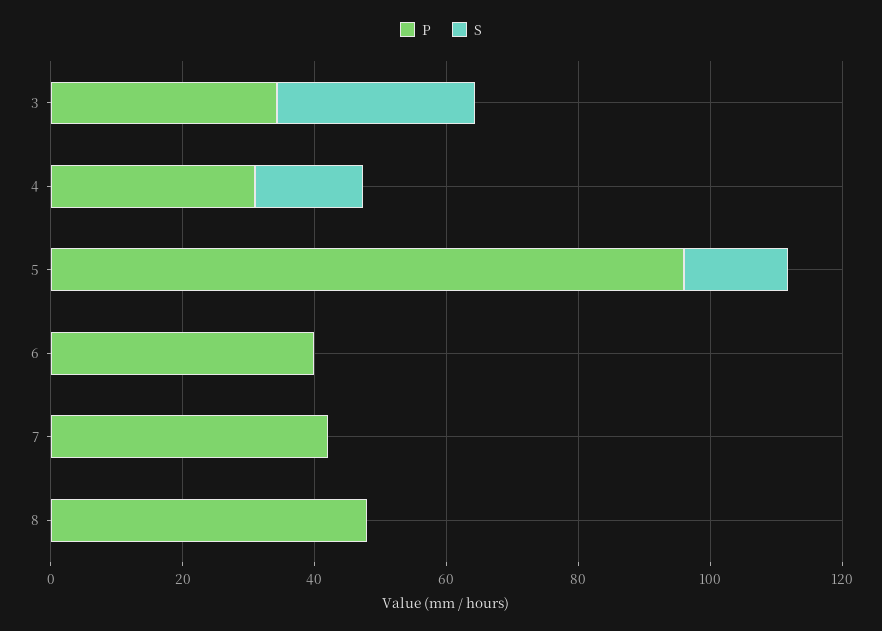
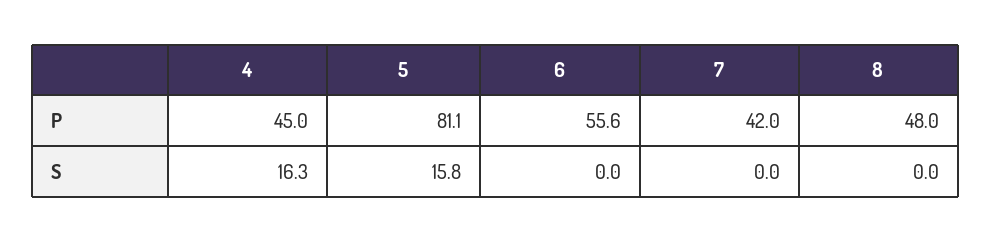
  {
    "P": {
-     "3": 35,
-     "4": 30,
+     "4": 45,
-     "5": 95,
+     "5": 81.1,
-     "6": 40,
+     "6": 55.6,
      "7": 42,
      "8": 48
    },
    "S": {
-     "3": 30,
      "4": 16.3,
      "5": 15.8,
      "6": 0,
      "7": 0,
      "8": 0
    }
  }

